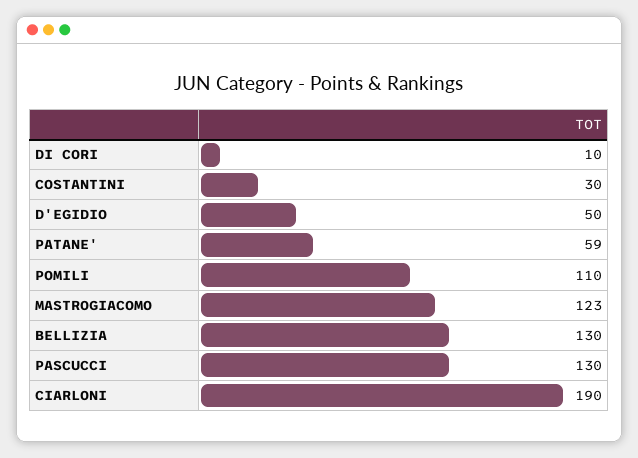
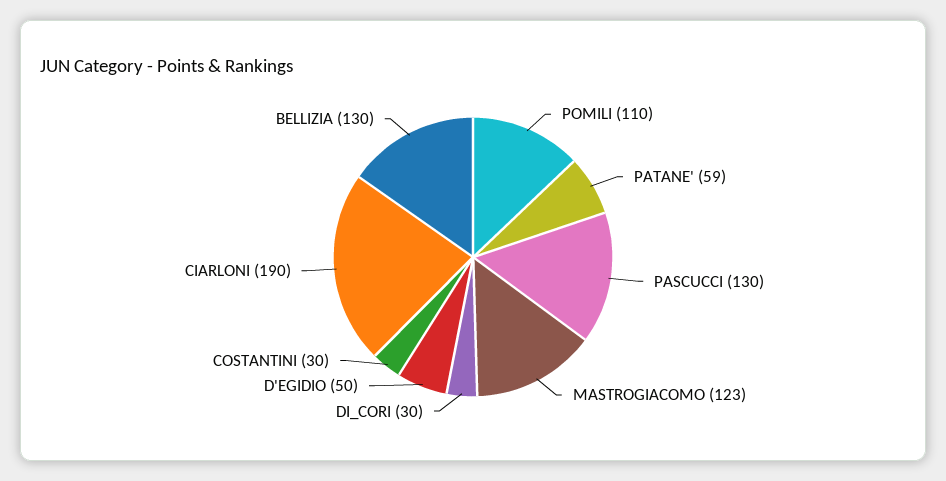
  {
-   "DI CORI": 10,
+   "DI CORI": 30,
    "COSTANTINI": 30,
    "D'EGIDIO": 50,
    "PATANE'": 59,
    "POMILI": 110,
    "MASTROGIACOMO": 123,
    "BELLIZIA": 130,
    "PASCUCCI": 130,
    "CIARLONI": 190
  }

